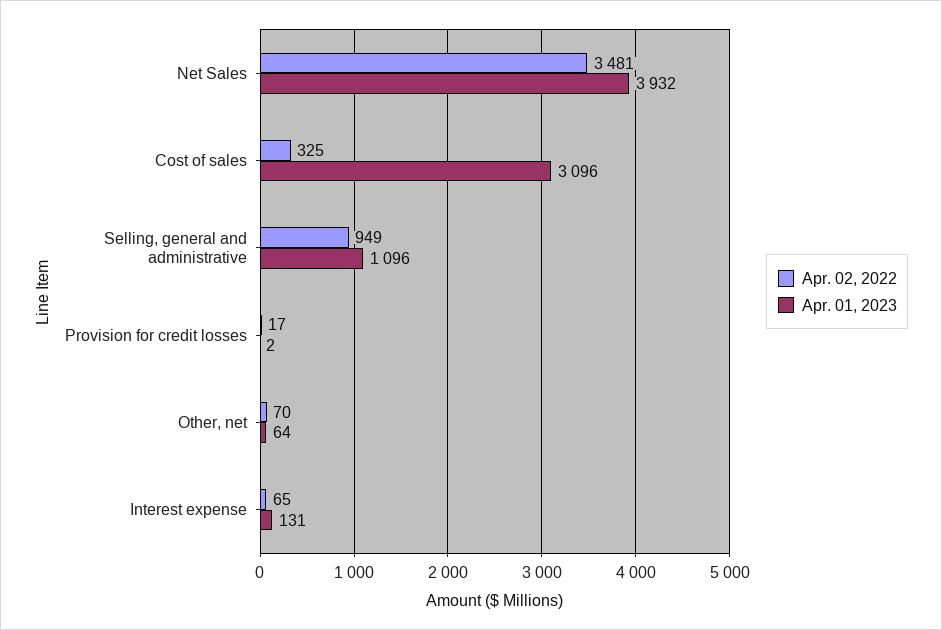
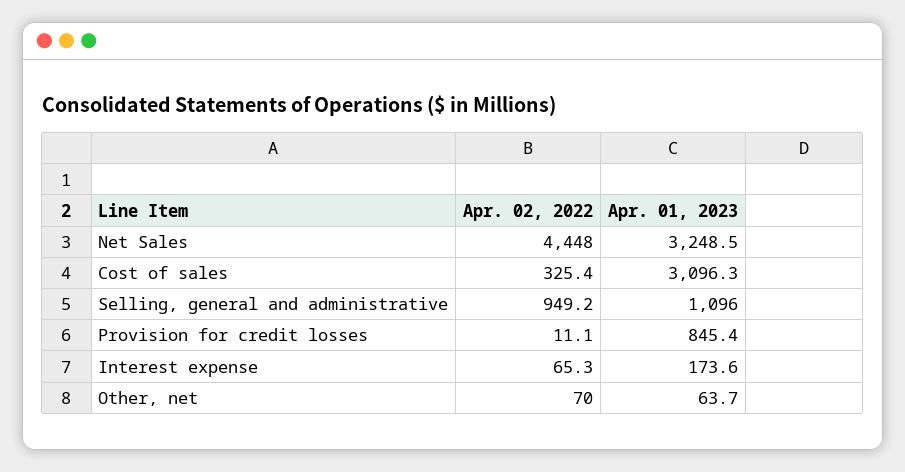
  {
    "Apr. 02, 2022": {
-     "Net Sales": 3481,
+     "Net Sales": 4448,
      "Cost of sales": 325.4,
      "Selling, general and administrative": 949.2,
-     "Provision for credit losses": 17,
+     "Provision for credit losses": 11.1,
      "Other, net": 70,
      "Interest expense": 65.3
    },
    "Apr. 01, 2023": {
-     "Net Sales": 3932,
+     "Net Sales": 3248.5,
      "Cost of sales": 3096.3,
      "Selling, general and administrative": 1096,
-     "Provision for credit losses": 2,
+     "Provision for credit losses": 845.4,
      "Other, net": 63.7,
-     "Interest expense": 131
+     "Interest expense": 173.6
    }
  }

